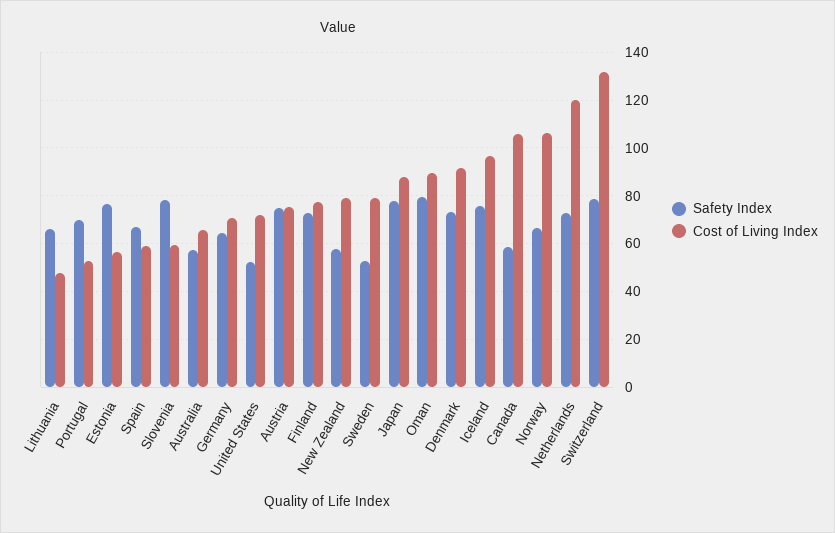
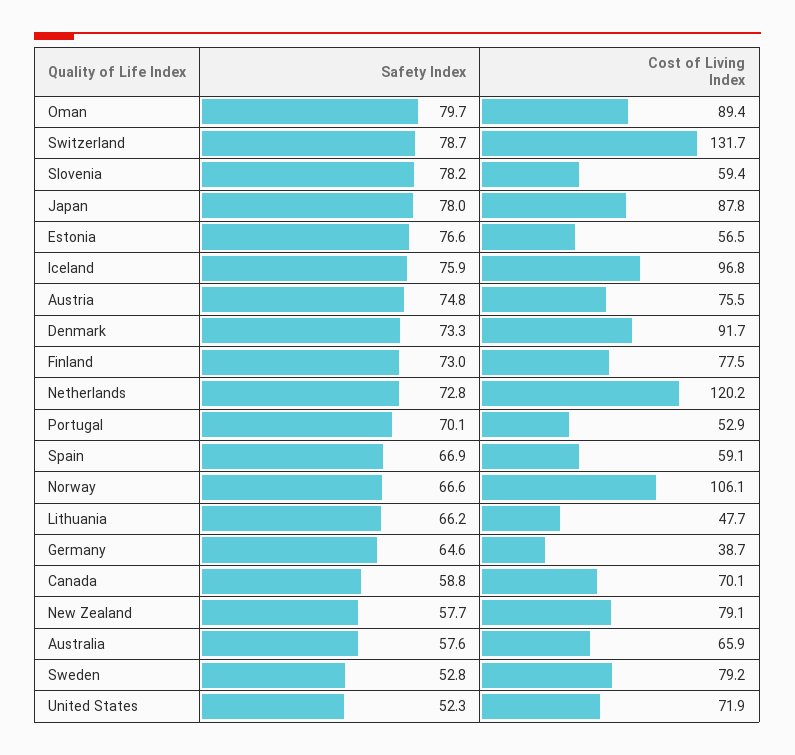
  {
    "Safety Index": {
      "Lithuania": 66.2,
      "Portugal": 70.1,
      "Estonia": 76.6,
      "Spain": 66.9,
      "Slovenia": 78.2,
      "Australia": 57.6,
      "Germany": 64.6,
      "United States": 52.3,
      "Austria": 74.8,
      "Finland": 73,
      "New Zealand": 57.7,
      "Sweden": 52.8,
      "Japan": 78,
      "Oman": 79.7,
      "Denmark": 73.3,
      "Iceland": 75.9,
      "Canada": 58.8,
      "Norway": 66.6,
      "Netherlands": 72.8,
      "Switzerland": 78.7
    },
    "Cost of Living Index": {
      "Lithuania": 47.7,
      "Portugal": 52.9,
      "Estonia": 56.5,
      "Spain": 59.1,
      "Slovenia": 59.4,
      "Australia": 65.9,
-     "Germany": 70,
+     "Germany": 38.7,
      "United States": 71.9,
      "Austria": 75.5,
      "Finland": 77.5,
      "New Zealand": 79.1,
      "Sweden": 79.2,
      "Japan": 87.8,
      "Oman": 89.4,
      "Denmark": 91.7,
      "Iceland": 96.8,
-     "Canada": 105,
+     "Canada": 70.1,
      "Norway": 106.1,
      "Netherlands": 120.2,
      "Switzerland": 131.7
    }
  }

